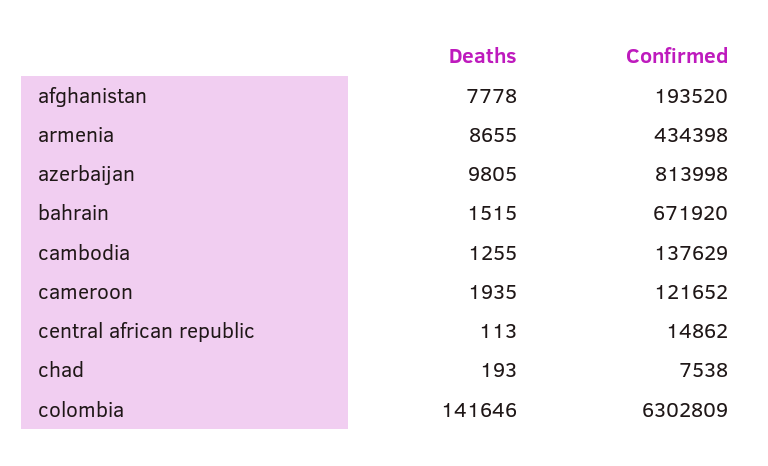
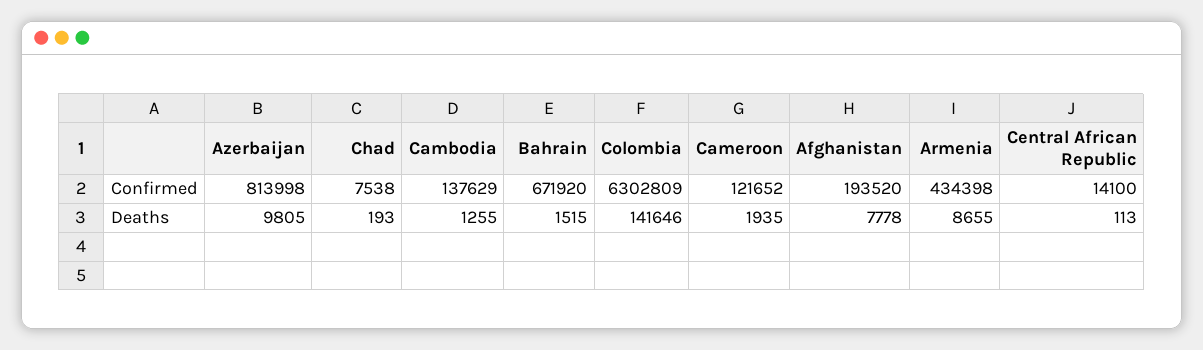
  {
    "Deaths": {
      "afghanistan": 7778,
      "armenia": 8655,
      "azerbaijan": 9805,
      "bahrain": 1515,
      "cambodia": 1255,
      "cameroon": 1935,
      "central african republic": 113,
      "chad": 193,
      "colombia": 141646
    },
    "Confirmed": {
      "afghanistan": 193520,
      "armenia": 434398,
      "azerbaijan": 813998,
      "bahrain": 671920,
      "cambodia": 137629,
      "cameroon": 121652,
-     "central african republic": 14862,
+     "central african republic": 14100,
      "chad": 7538,
      "colombia": 6302809
    }
  }

